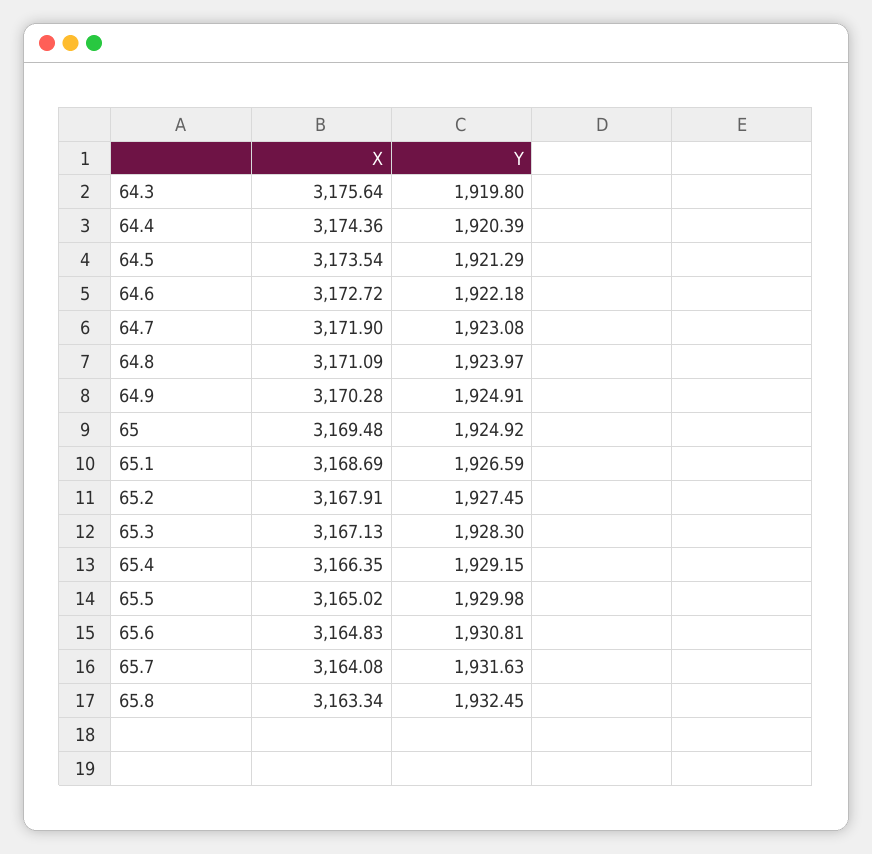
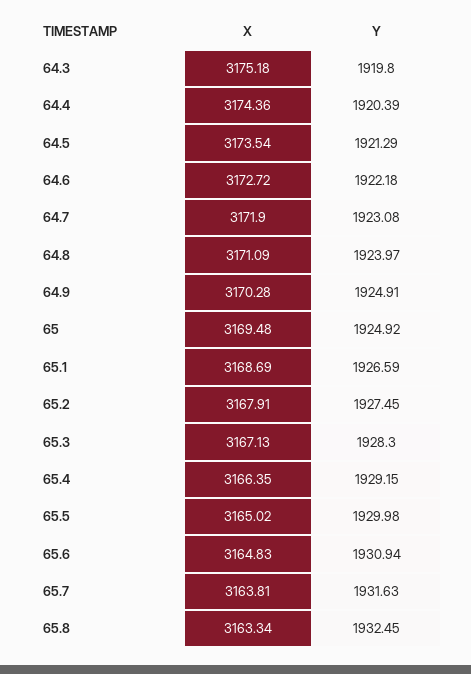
  {
    "X": {
-     "64.3": 3175.64,
+     "64.3": 3175.18,
      "64.4": 3174.36,
      "64.5": 3173.54,
      "64.6": 3172.72,
      "64.7": 3171.9,
      "64.8": 3171.09,
      "64.9": 3170.28,
      "65": 3169.48,
      "65.1": 3168.69,
      "65.2": 3167.91,
      "65.3": 3167.13,
      "65.4": 3166.35,
      "65.5": 3165.02,
      "65.6": 3164.83,
-     "65.7": 3164.08,
+     "65.7": 3163.81,
      "65.8": 3163.34
    },
    "Y": {
      "64.3": 1919.8,
      "64.4": 1920.39,
      "64.5": 1921.29,
      "64.6": 1922.18,
      "64.7": 1923.08,
      "64.8": 1923.97,
      "64.9": 1924.91,
      "65": 1924.92,
      "65.1": 1926.59,
      "65.2": 1927.45,
      "65.3": 1928.3,
      "65.4": 1929.15,
      "65.5": 1929.98,
-     "65.6": 1930.81,
+     "65.6": 1930.94,
      "65.7": 1931.63,
      "65.8": 1932.45
    }
  }

